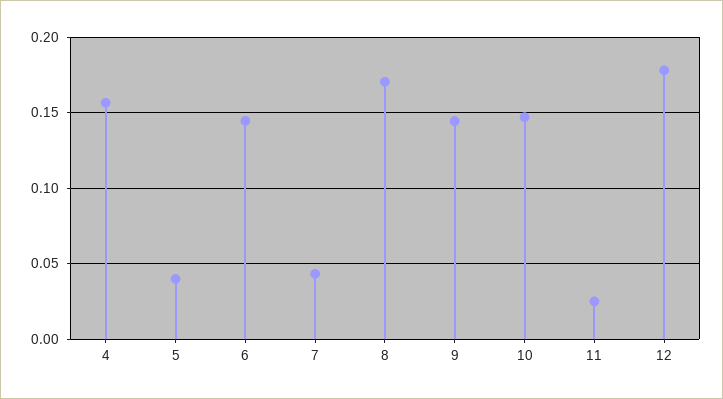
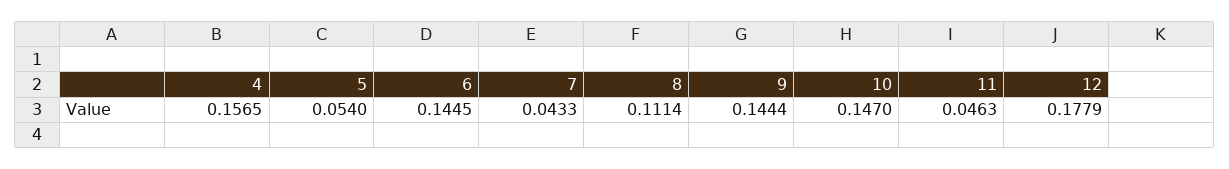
  {
    "4": 0.1565,
-   "5": 0.04,
+   "5": 0.054,
    "6": 0.1445,
    "7": 0.0433,
-   "8": 0.17,
+   "8": 0.1114,
    "9": 0.1444,
    "10": 0.147,
-   "11": 0.025,
+   "11": 0.0463,
    "12": 0.1779
  }

